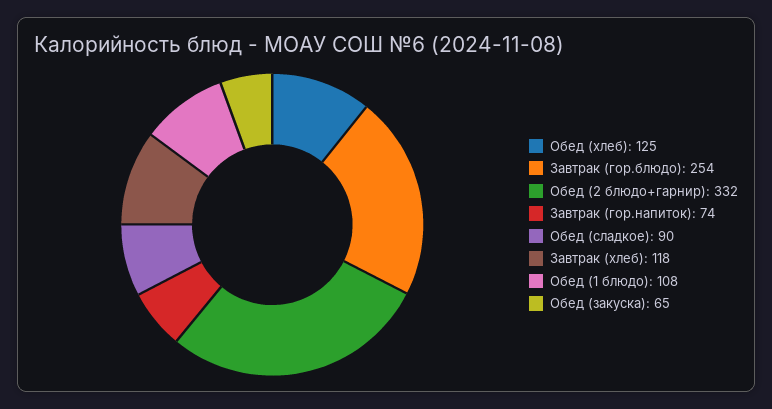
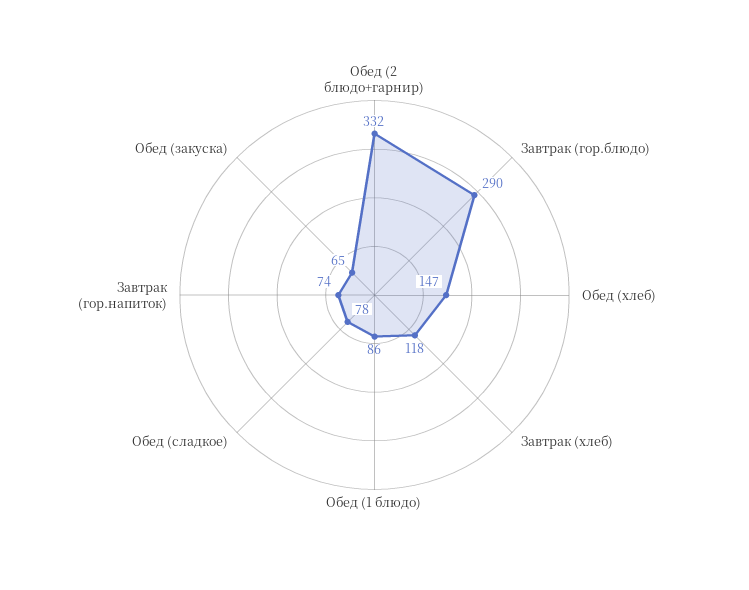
  {
-   "Обед (хлеб)": 125,
+   "Обед (хлеб)": 147,
-   "Завтрак (гор.блюдо)": 254,
+   "Завтрак (гор.блюдо)": 290,
    "Обед (2 блюдо+гарнир)": 332,
    "Завтрак (гор.напиток)": 74,
-   "Обед (сладкое)": 90,
+   "Обед (сладкое)": 78,
    "Завтрак (хлеб)": 118,
-   "Обед (1 блюдо)": 108,
+   "Обед (1 блюдо)": 86,
    "Обед (закуска)": 65
  }

